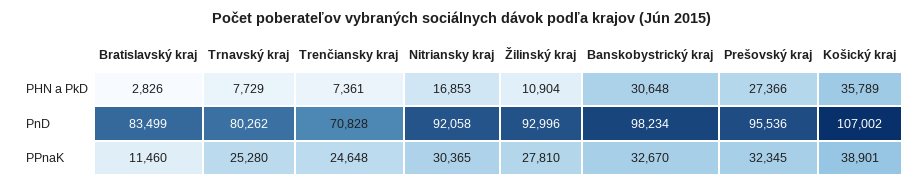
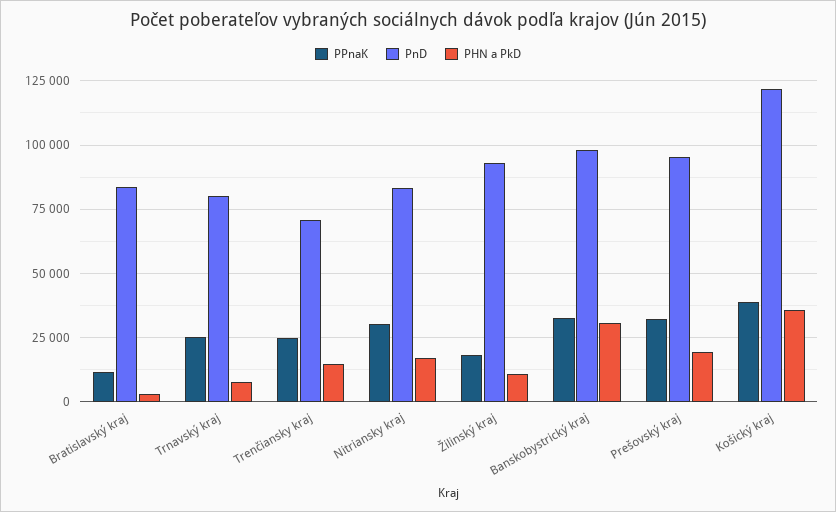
  {
    "PHN a PkD": {
      "Bratislavský kraj": 2826,
      "Trnavský kraj": 7729,
-     "Trenčiansky kraj": 7361,
+     "Trenčiansky kraj": 15000,
      "Nitriansky kraj": 16853,
      "Žilinský kraj": 10904,
      "Banskobystrický kraj": 30648,
-     "Prešovský kraj": 27366,
+     "Prešovský kraj": 20000,
      "Košický kraj": 35789
    },
    "PnD": {
      "Bratislavský kraj": 83499,
      "Trnavský kraj": 80262,
      "Trenčiansky kraj": 70828,
-     "Nitriansky kraj": 92058,
+     "Nitriansky kraj": 82500,
      "Žilinský kraj": 92996,
      "Banskobystrický kraj": 98234,
      "Prešovský kraj": 95536,
-     "Košický kraj": 107002
+     "Košický kraj": 122500
    },
    "PPnaK": {
      "Bratislavský kraj": 11460,
      "Trnavský kraj": 25280,
      "Trenčiansky kraj": 24648,
      "Nitriansky kraj": 30365,
-     "Žilinský kraj": 27810,
+     "Žilinský kraj": 17500,
      "Banskobystrický kraj": 32670,
      "Prešovský kraj": 32345,
      "Košický kraj": 38901
    }
  }

